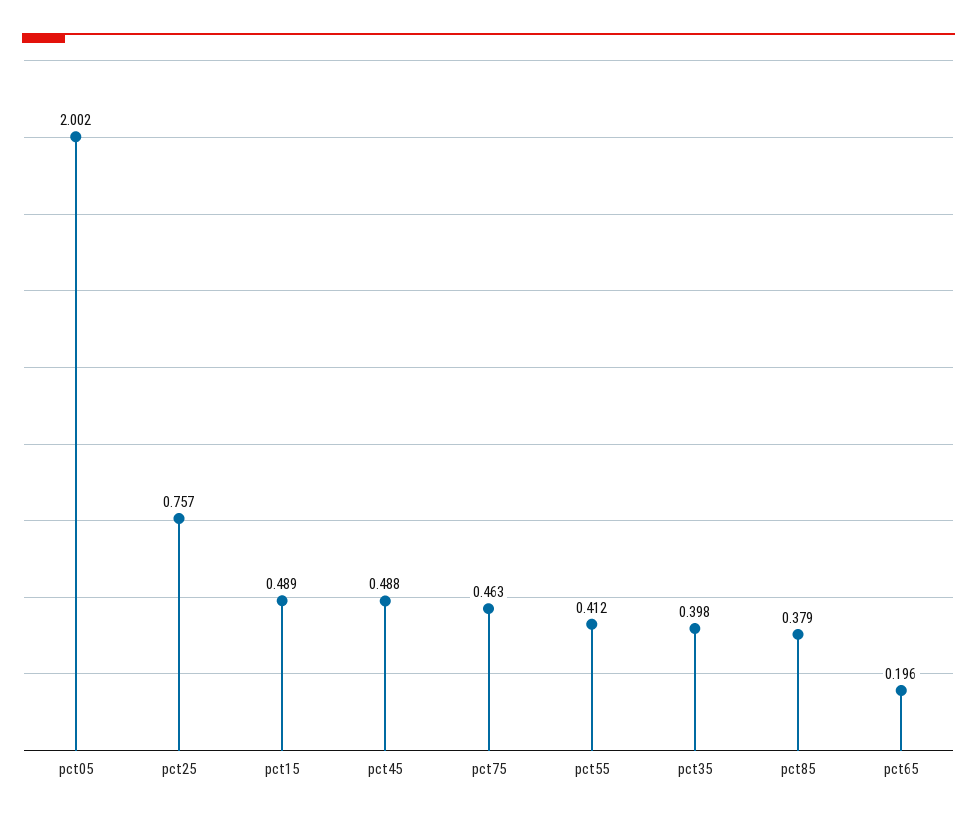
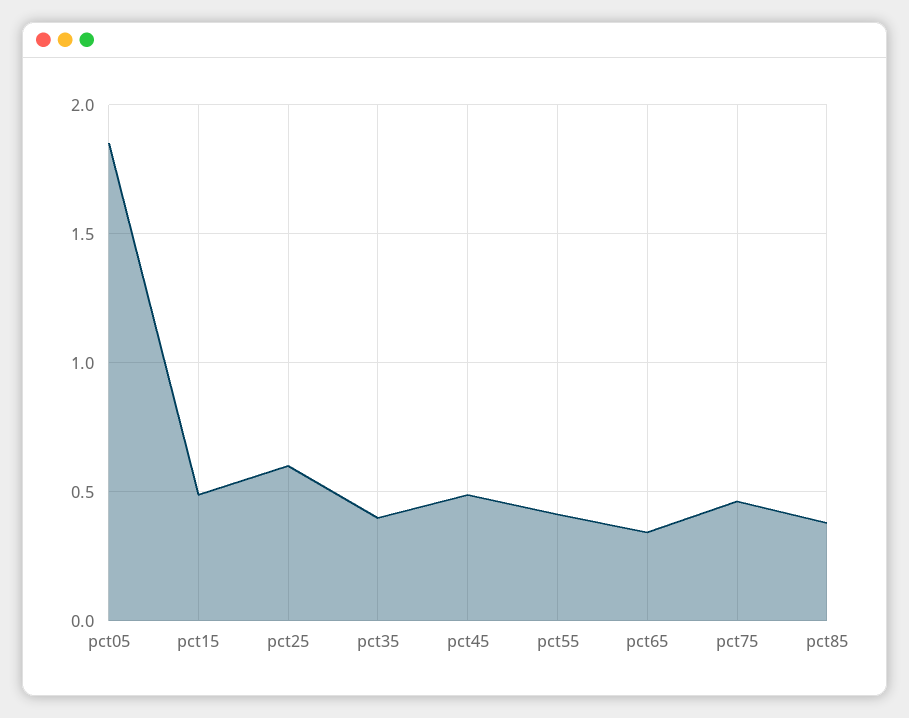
  {
-   "pct05": 2.002,
+   "pct05": 1.85,
-   "pct25": 0.757,
+   "pct25": 0.6,
    "pct15": 0.489,
    "pct45": 0.488,
    "pct75": 0.463,
    "pct55": 0.412,
    "pct35": 0.398,
    "pct85": 0.379,
-   "pct65": 0.196
+   "pct65": 0.35
  }

